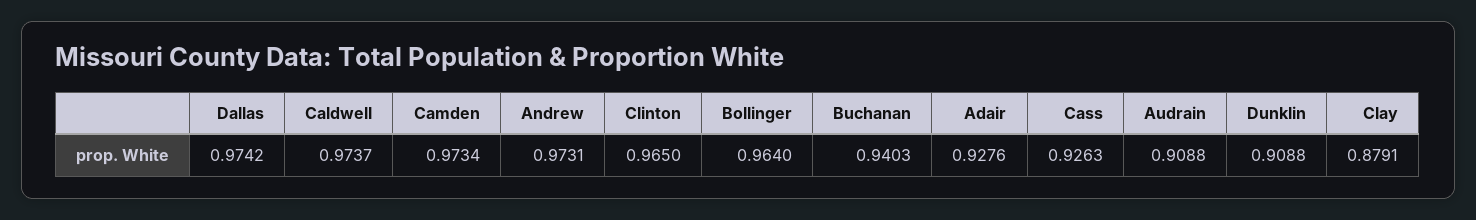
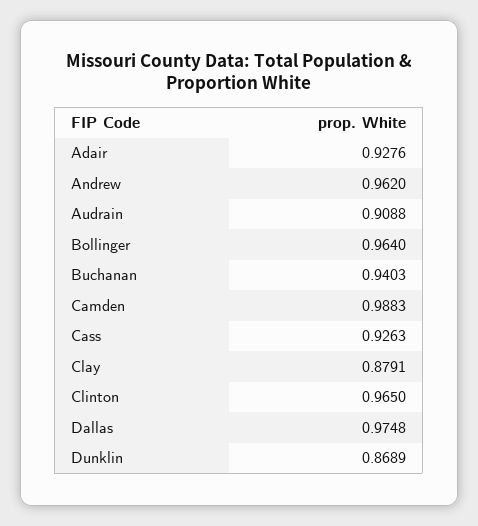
  {
-   "Dallas": 0.9742,
+   "Dallas": 0.9748,
-   "Caldwell": 0.9737,
-   "Camden": 0.9734,
+   "Camden": 0.9883,
-   "Andrew": 0.9731,
+   "Andrew": 0.962,
    "Clinton": 0.965,
    "Bollinger": 0.964,
    "Buchanan": 0.9403,
    "Adair": 0.9276,
    "Cass": 0.9263,
    "Audrain": 0.9088,
-   "Dunklin": 0.9088,
+   "Dunklin": 0.8689,
    "Clay": 0.8791
  }

